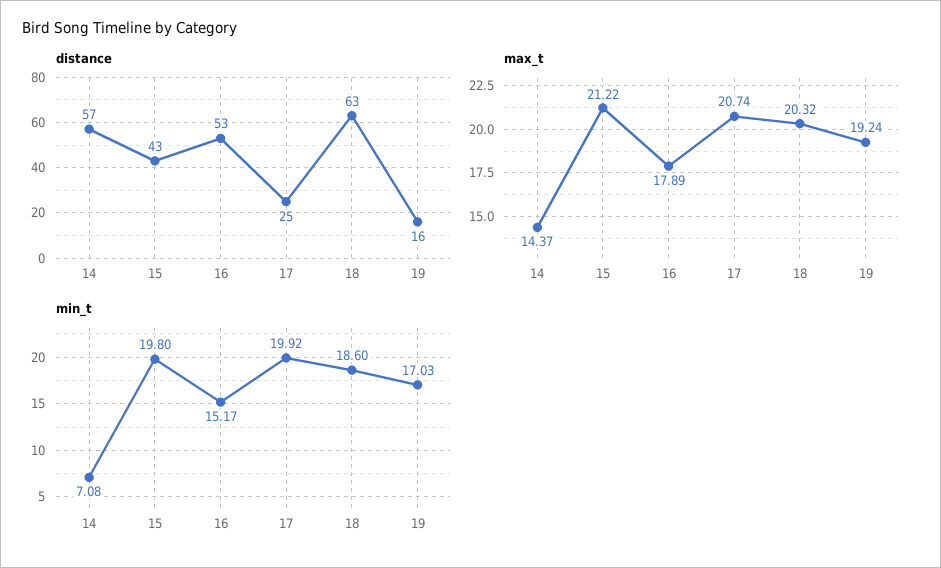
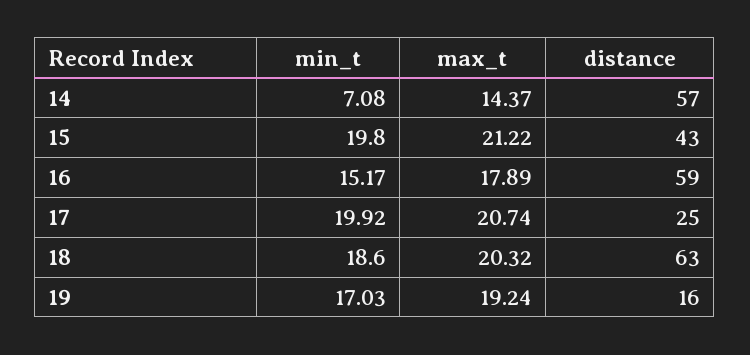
  {
    "distance": {
      "14": 57,
      "15": 43,
-     "16": 53,
+     "16": 59,
      "17": 25,
      "18": 63,
      "19": 16
    },
    "max_t": {
      "14": 14.37,
      "15": 21.22,
      "16": 17.89,
      "17": 20.74,
      "18": 20.32,
      "19": 19.24
    },
    "min_t": {
      "14": 7.08,
      "15": 19.8,
      "16": 15.17,
      "17": 19.92,
      "18": 18.6,
      "19": 17.03
    }
  }

